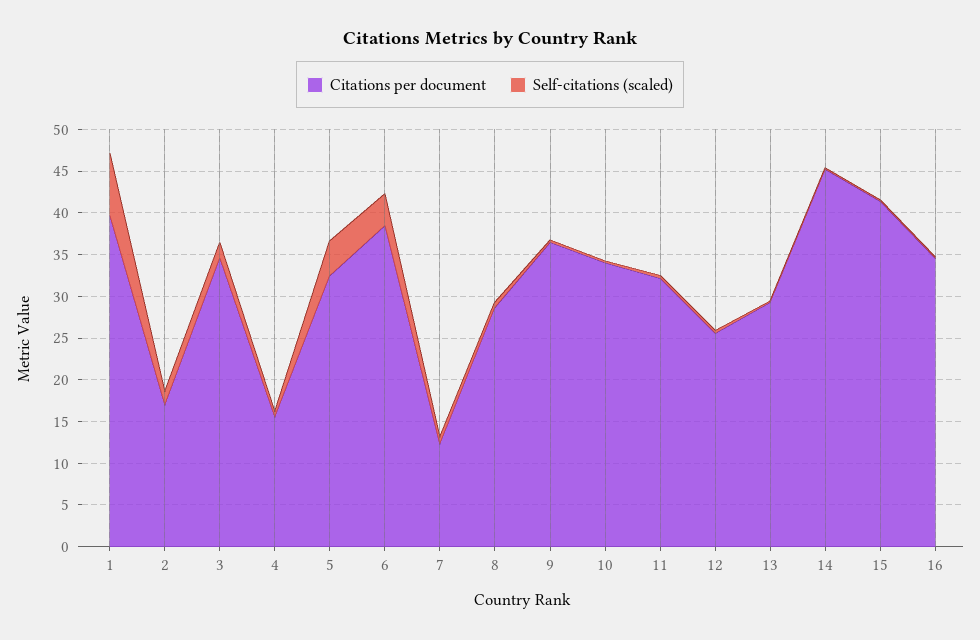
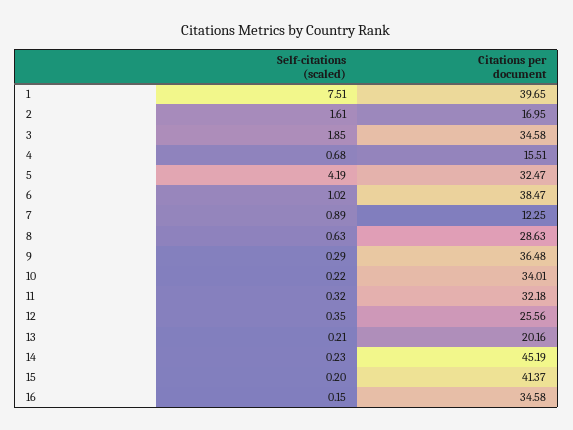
  {
    "Citations per document": {
      "1": 39.65,
      "2": 16.95,
      "3": 34.58,
      "4": 15.51,
      "5": 32.47,
      "6": 38.47,
      "7": 12.25,
      "8": 28.63,
      "9": 36.48,
      "10": 34.01,
      "11": 32.18,
      "12": 25.56,
-     "13": 29,
+     "13": 20.16,
      "14": 45.19,
      "15": 41.37,
      "16": 34.58
    },
    "Self-citations (scaled)": {
      "1": 7.51,
      "2": 1.61,
      "3": 1.85,
      "4": 0.68,
      "5": 4.19,
-     "6": 4,
+     "6": 1.02,
      "7": 0.89,
      "8": 0.63,
      "9": 0.29,
      "10": 0.22,
      "11": 0.32,
      "12": 0.35,
      "13": 0.21,
      "14": 0.23,
      "15": 0.2,
      "16": 0.15
    }
  }

